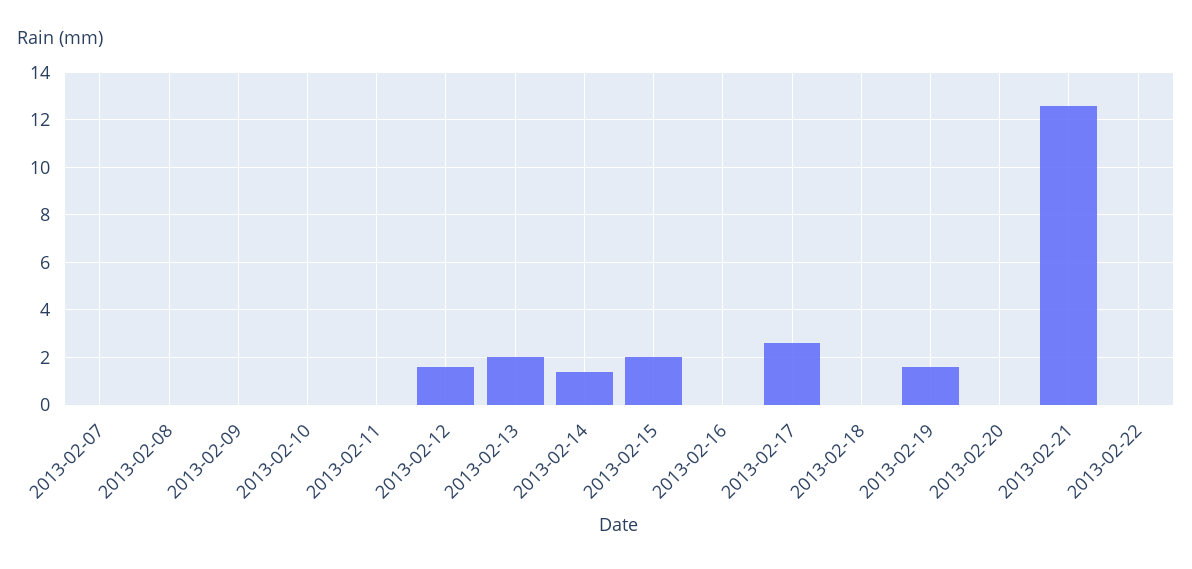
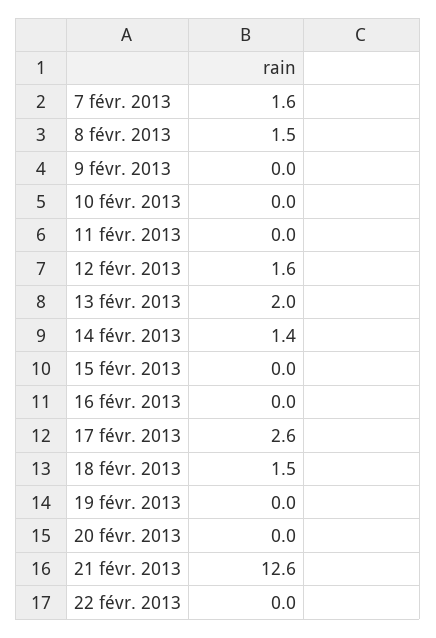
  {
-   "2013-02-07": 0,
+   "2013-02-07": 1.6,
-   "2013-02-08": 0,
+   "2013-02-08": 1.5,
    "2013-02-09": 0,
    "2013-02-10": 0,
    "2013-02-11": 0,
    "2013-02-12": 1.6,
    "2013-02-13": 2,
    "2013-02-14": 1.4,
-   "2013-02-15": 2,
+   "2013-02-15": 0,
    "2013-02-16": 0,
    "2013-02-17": 2.6,
-   "2013-02-18": 0,
+   "2013-02-18": 1.5,
-   "2013-02-19": 1.5,
+   "2013-02-19": 0,
    "2013-02-20": 0,
    "2013-02-21": 12.6,
    "2013-02-22": 0
  }

